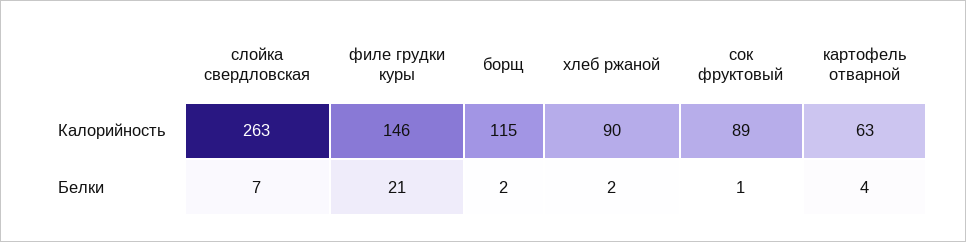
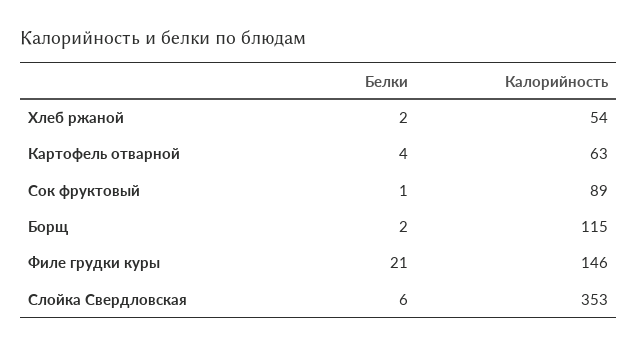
  {
    "слойка свердловская": {
-     "Калорийность": 263,
+     "Калорийность": 353,
-     "Белки": 7
+     "Белки": 6
    },
    "филе грудки куры": {
      "Калорийность": 146,
      "Белки": 21
    },
    "борщ": {
      "Калорийность": 115,
      "Белки": 2
    },
    "хлеб ржаной": {
-     "Калорийность": 90,
+     "Калорийность": 54,
      "Белки": 2
    },
    "сок фруктовый": {
      "Калорийность": 89,
      "Белки": 1
    },
    "картофель отварной": {
      "Калорийность": 63,
      "Белки": 4
    }
  }

